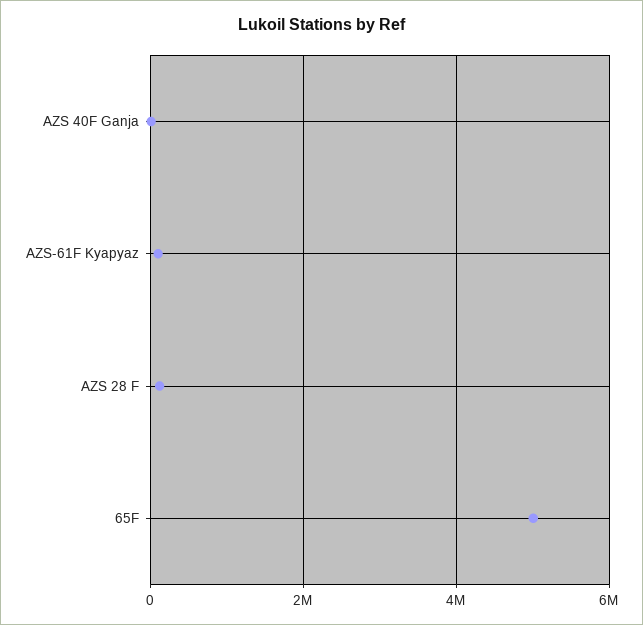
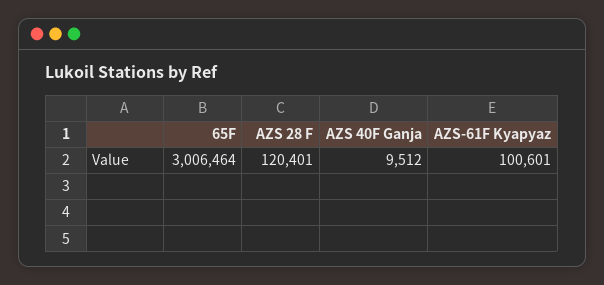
  {
    "AZS 40F Ganja": 9512,
    "AZS-61F Kyapyaz": 100601,
    "AZS 28 F": 120401,
-   "65F": 5000000
+   "65F": 3006464
  }

